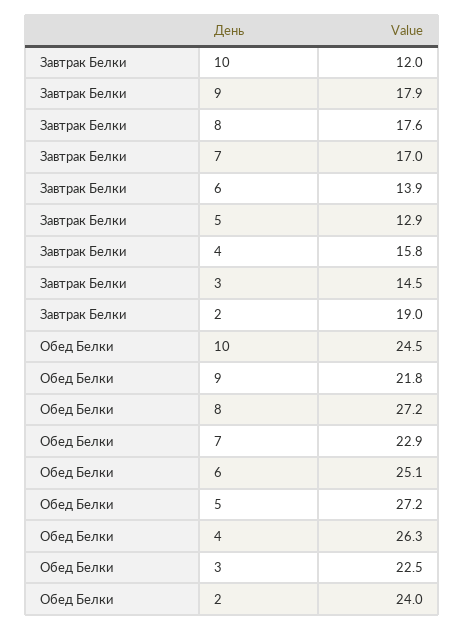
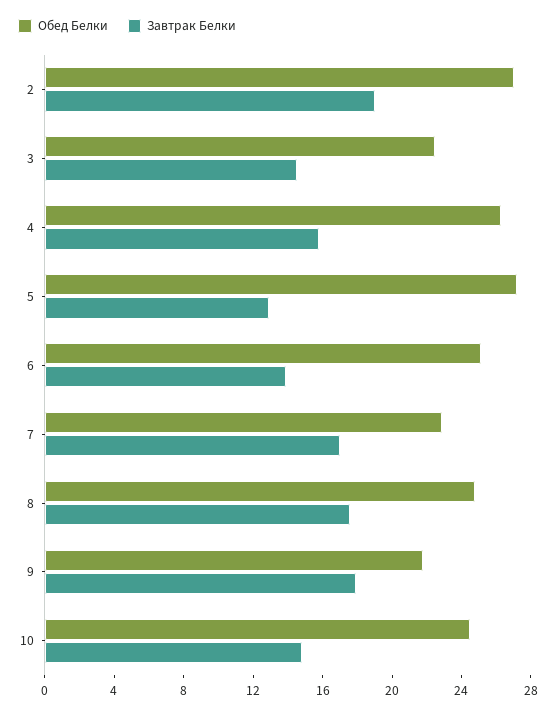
  {
    "Завтрак Белки": {
-     "10": 12,
+     "10": 15,
      "9": 17.9,
      "8": 17.6,
      "7": 17,
      "6": 13.9,
      "5": 12.9,
      "4": 15.8,
      "3": 14.5,
      "2": 19
    },
    "Обед Белки": {
      "10": 24.5,
      "9": 21.8,
-     "8": 27.2,
+     "8": 25,
      "7": 22.9,
      "6": 25.1,
      "5": 27.2,
      "4": 26.3,
      "3": 22.5,
-     "2": 24
+     "2": 27
    }
  }

